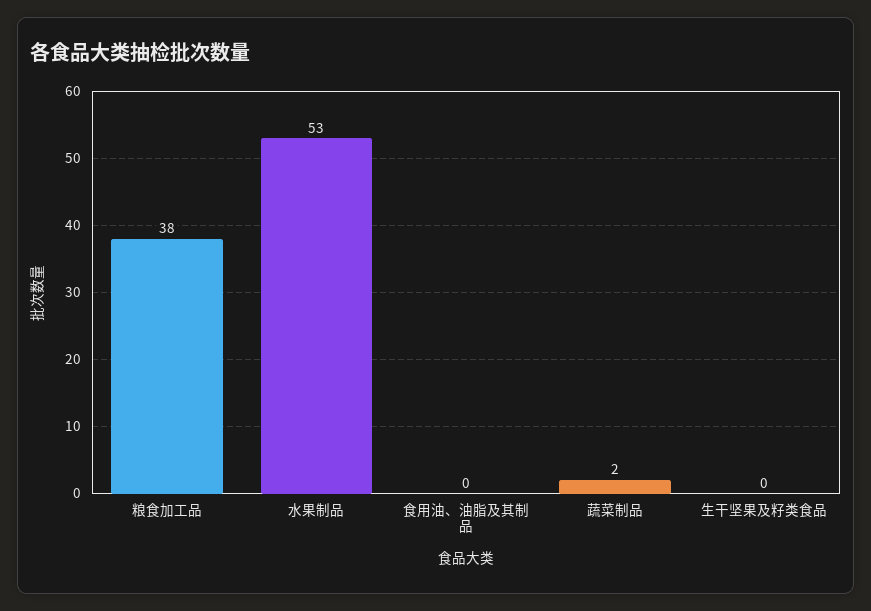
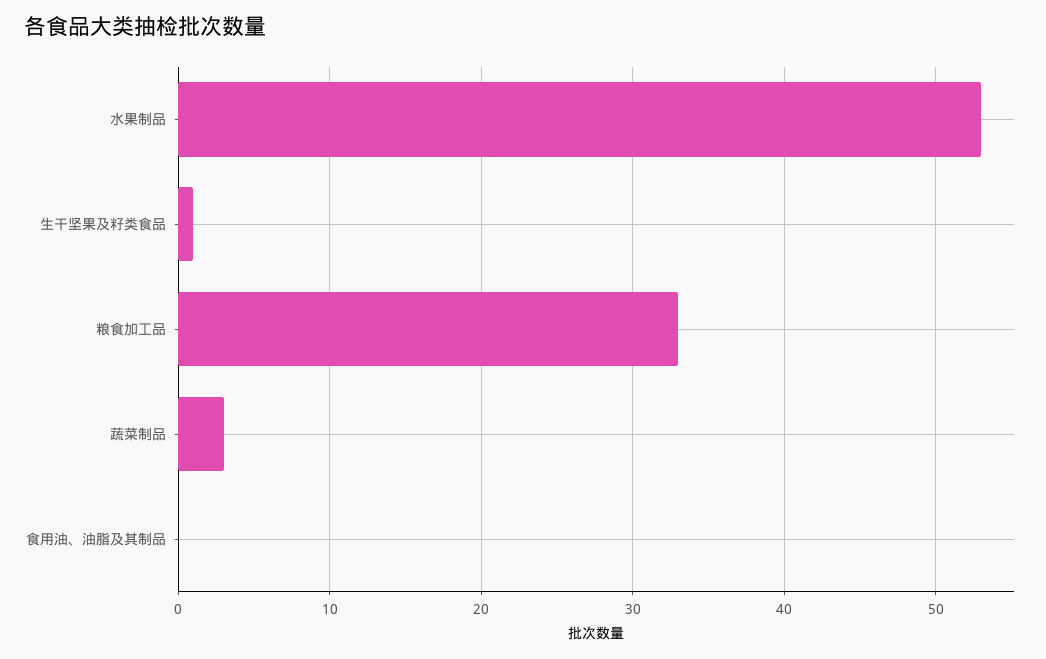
  {
-   "粮食加工品": 38,
+   "粮食加工品": 33,
    "水果制品": 53,
    "食用油、油脂及其制品": 0,
-   "蔬菜制品": 2,
+   "蔬菜制品": 3,
-   "生干坚果及籽类食品": 0
+   "生干坚果及籽类食品": 1
  }

